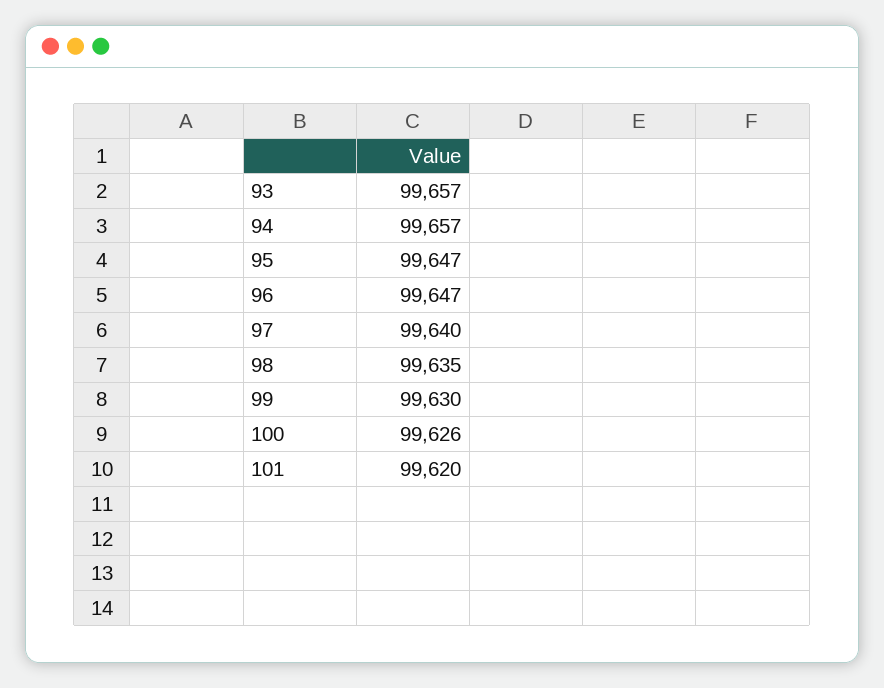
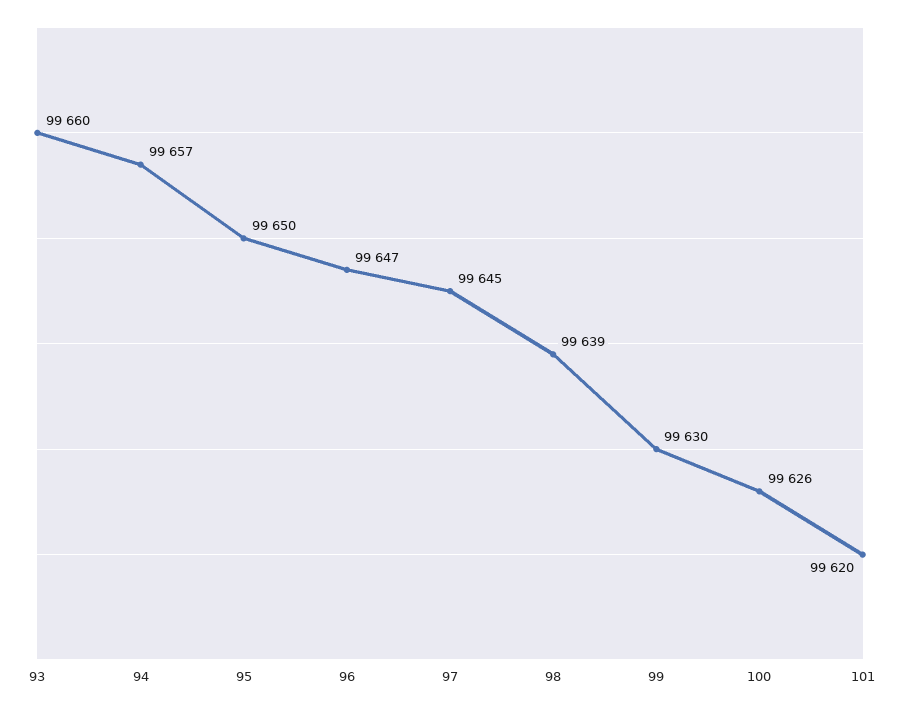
  {
-   "93": 99657,
+   "93": 99660,
    "94": 99657,
-   "95": 99647,
+   "95": 99650,
    "96": 99647,
-   "97": 99640,
+   "97": 99645,
-   "98": 99635,
+   "98": 99639,
    "99": 99630,
    "100": 99626,
    "101": 99620
  }

